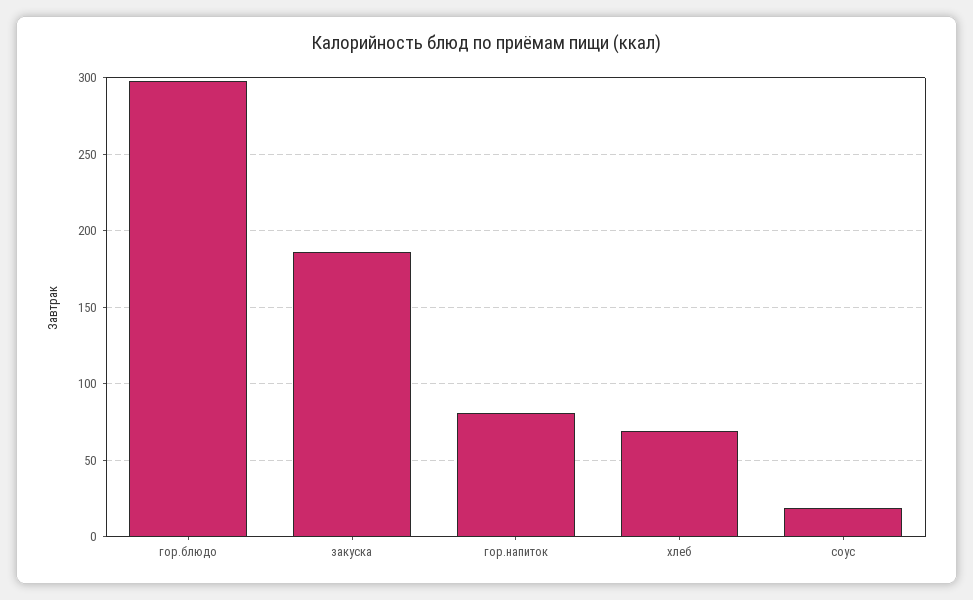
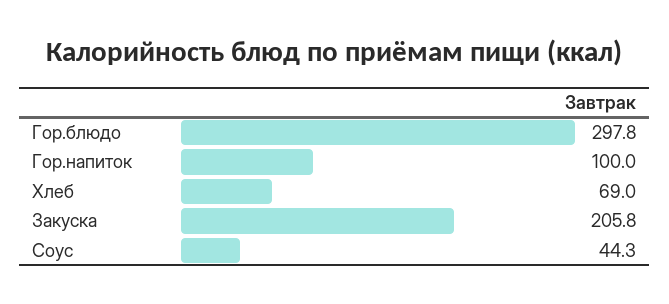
  {
    "гор.блюдо": 297.8,
-   "закуска": 185,
+   "закуска": 205.8,
-   "гор.напиток": 80,
+   "гор.напиток": 100,
    "хлеб": 69,
-   "соус": 20
+   "соус": 44.3
  }

